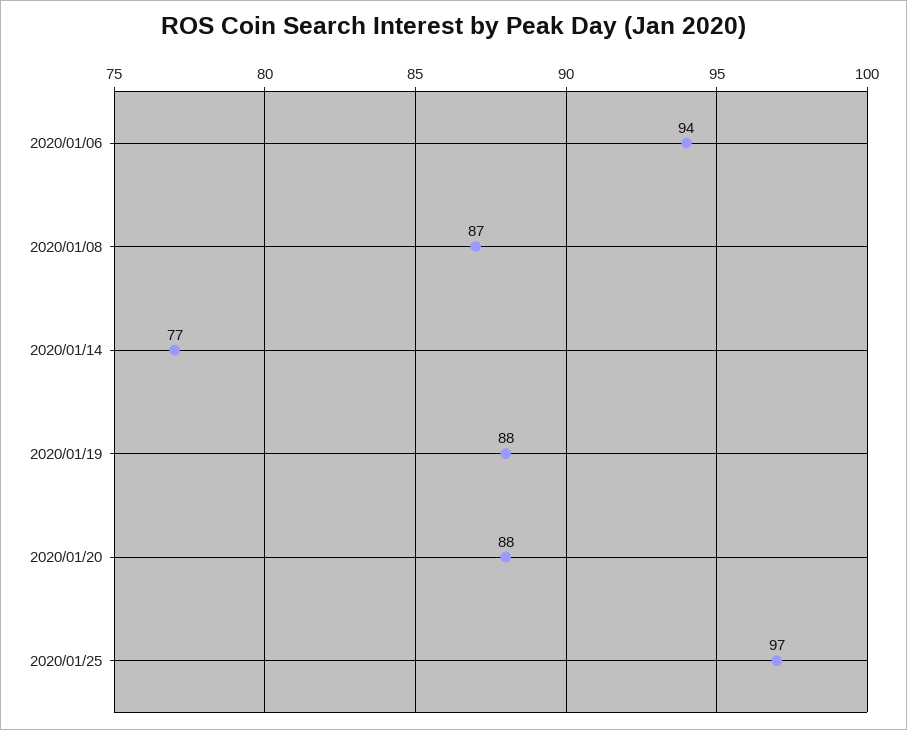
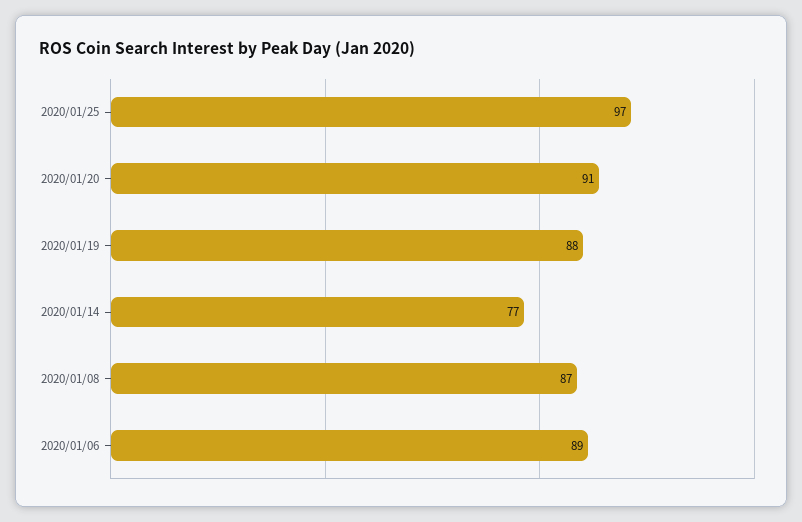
  {
-   "2020/01/06": 94,
+   "2020/01/06": 89,
    "2020/01/08": 87,
    "2020/01/14": 77,
    "2020/01/19": 88,
-   "2020/01/20": 88,
+   "2020/01/20": 91,
    "2020/01/25": 97
  }

